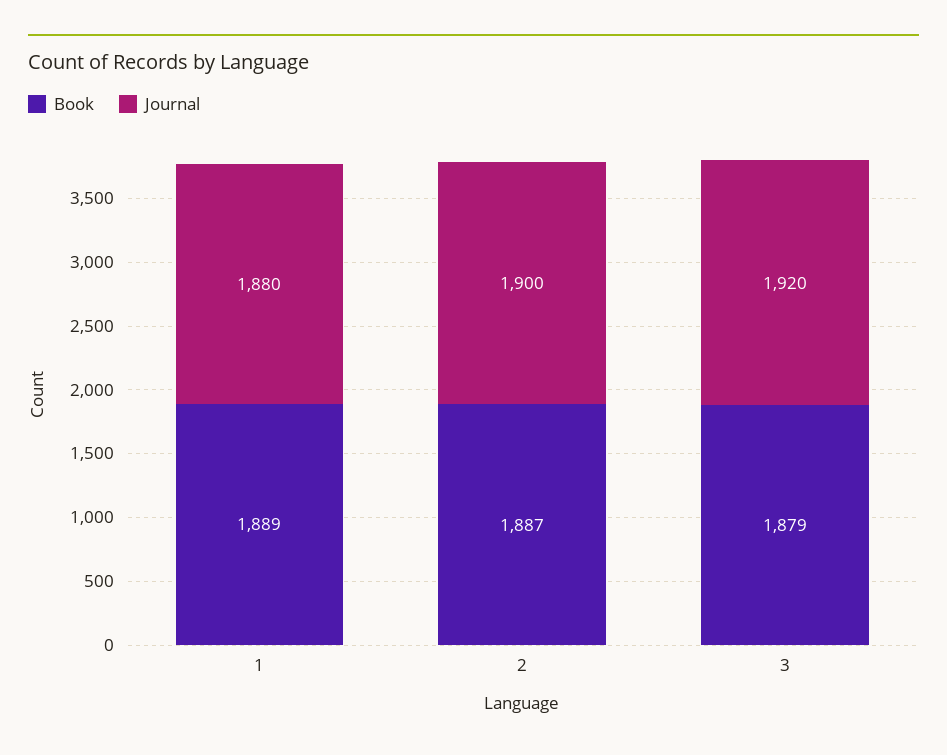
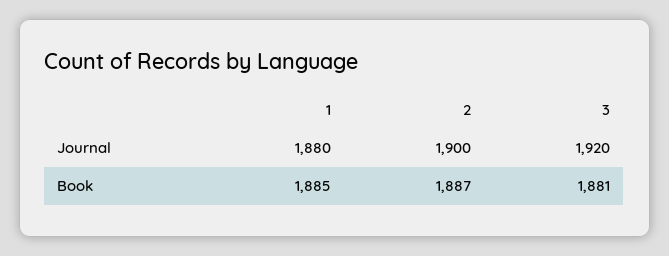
  {
    "Book": {
-     "1": 1889,
+     "1": 1885,
      "2": 1887,
-     "3": 1879
+     "3": 1881
    },
    "Journal": {
      "1": 1880,
      "2": 1900,
      "3": 1920
    }
  }

